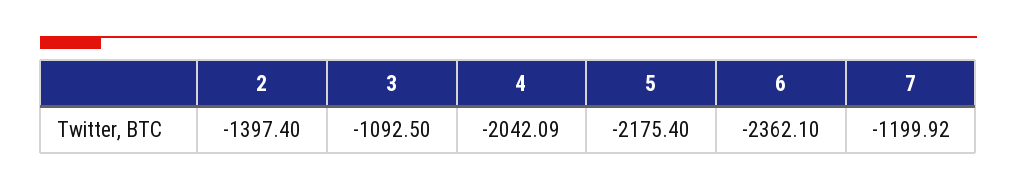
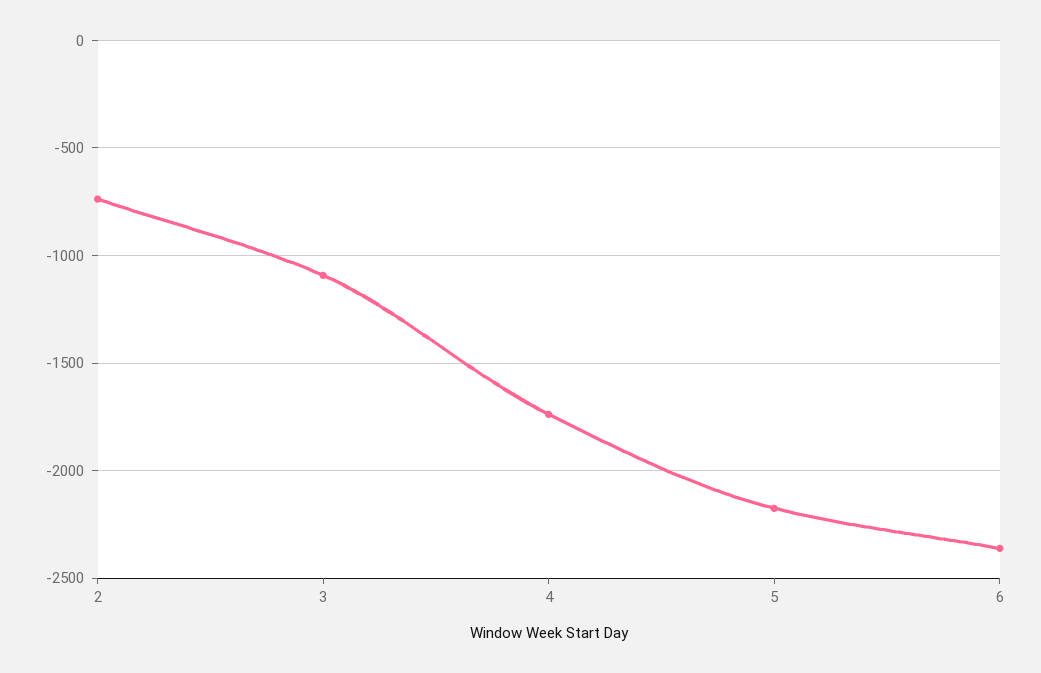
  {
-   "2": -1397.4,
+   "2": -750,
    "3": -1092.5,
-   "4": -2042.09,
+   "4": -1750,
    "5": -2175.4,
-   "6": -2362.1,
+   "6": -2362.1
-   "7": -1199.92
  }

